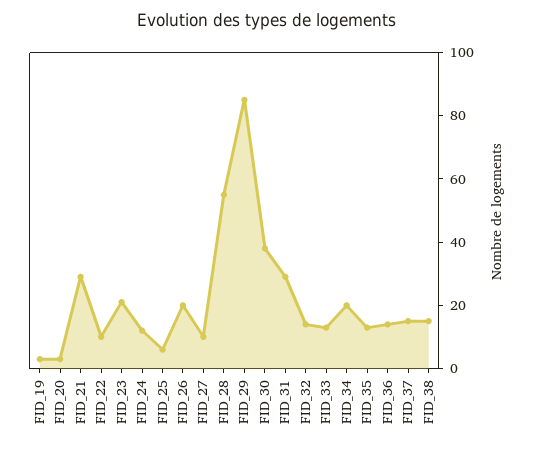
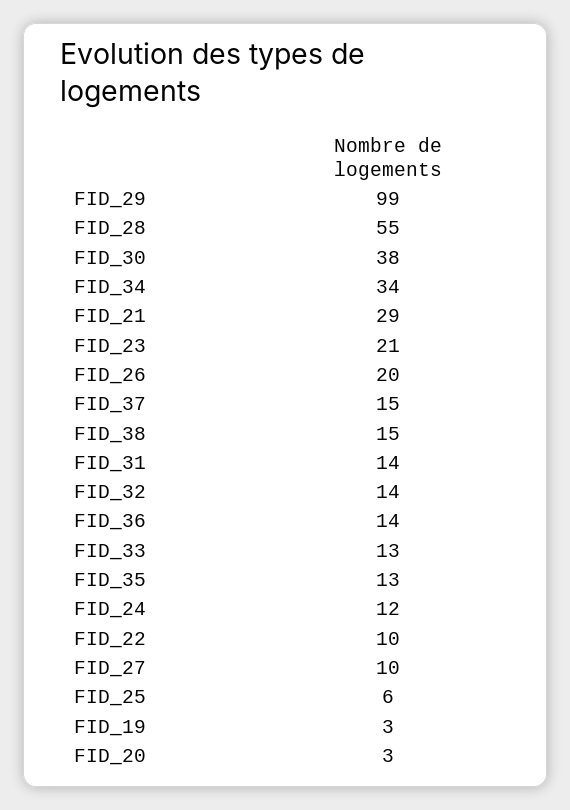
  {
    "FID_19": 3,
    "FID_20": 3,
    "FID_21": 29,
    "FID_22": 10,
    "FID_23": 21,
    "FID_24": 12,
    "FID_25": 6,
    "FID_26": 20,
    "FID_27": 10,
    "FID_28": 55,
-   "FID_29": 85,
+   "FID_29": 99,
    "FID_30": 38,
-   "FID_31": 30,
+   "FID_31": 14,
    "FID_32": 14,
    "FID_33": 13,
-   "FID_34": 20,
+   "FID_34": 34,
    "FID_35": 13,
    "FID_36": 14,
    "FID_37": 15,
    "FID_38": 15
  }

